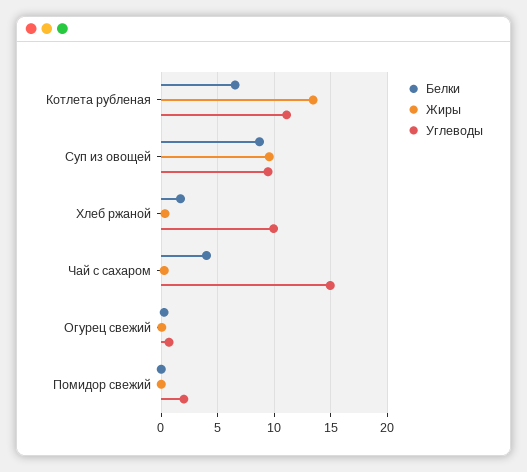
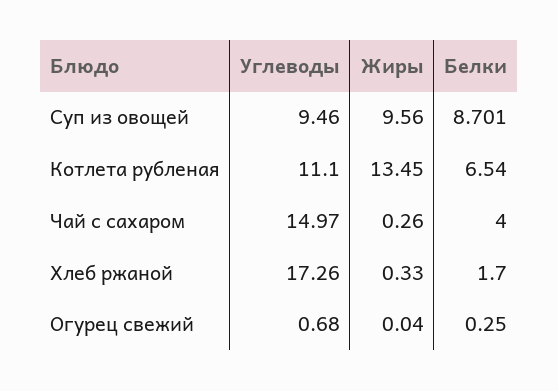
  {
    "Белки": {
      "Котлета рубленая": 6.54,
      "Суп из овощей": 8.701,
      "Хлеб ржаной": 1.7,
      "Чай с сахаром": 4,
-     "Огурец свежий": 0.25,
+     "Огурец свежий": 0.25
-     "Помидор свежий": 0
    },
    "Жиры": {
      "Котлета рубленая": 13.45,
      "Суп из овощей": 9.56,
      "Хлеб ржаной": 0.33,
      "Чай с сахаром": 0.26,
-     "Огурец свежий": 0.04,
+     "Огурец свежий": 0.04
-     "Помидор свежий": 0
    },
    "Углеводы": {
      "Котлета рубленая": 11.1,
      "Суп из овощей": 9.46,
-     "Хлеб ржаной": 10,
+     "Хлеб ржаной": 17.26,
      "Чай с сахаром": 14.97,
-     "Огурец свежий": 0.68,
+     "Огурец свежий": 0.68
-     "Помидор свежий": 2
    }
  }

